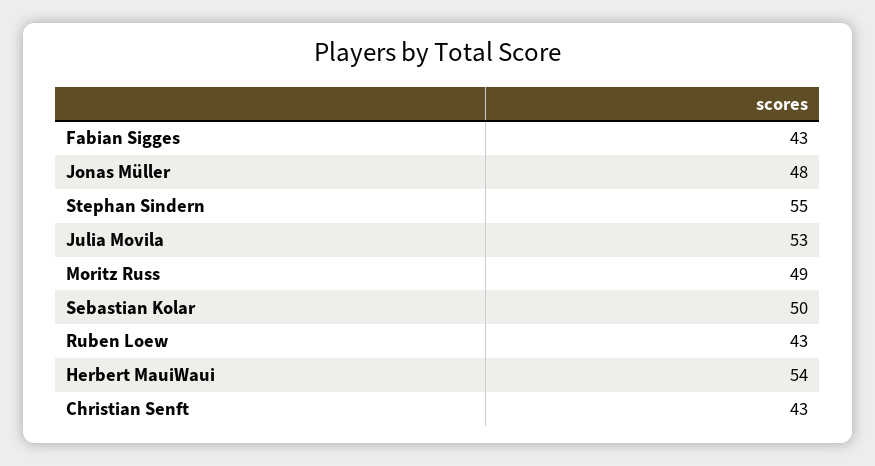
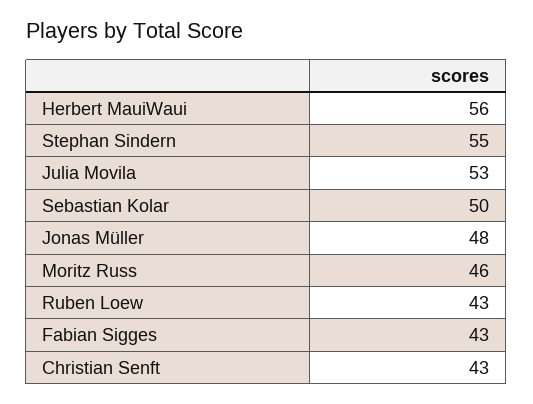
  {
    "Fabian Sigges": 43,
    "Jonas Müller": 48,
    "Stephan Sindern": 55,
    "Julia Movila": 53,
-   "Moritz Russ": 49,
+   "Moritz Russ": 46,
    "Sebastian Kolar": 50,
    "Ruben Loew": 43,
-   "Herbert MauiWaui": 54,
+   "Herbert MauiWaui": 56,
    "Christian Senft": 43
  }

